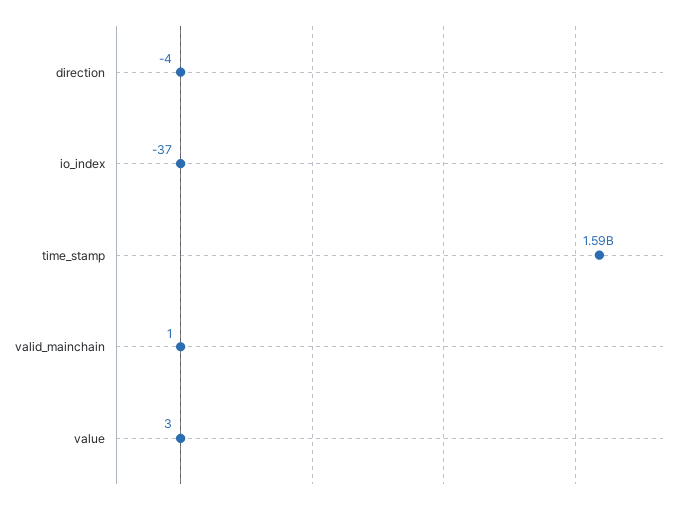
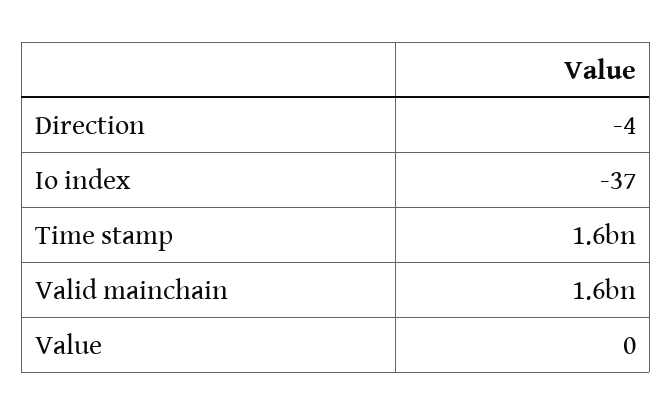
  {
    "direction": -4,
    "io_index": -37,
    "time_stamp": 1590000000,
-   "valid_mainchain": 1,
+   "valid_mainchain": 1600000000,
-   "value": 3
+   "value": 0
  }

